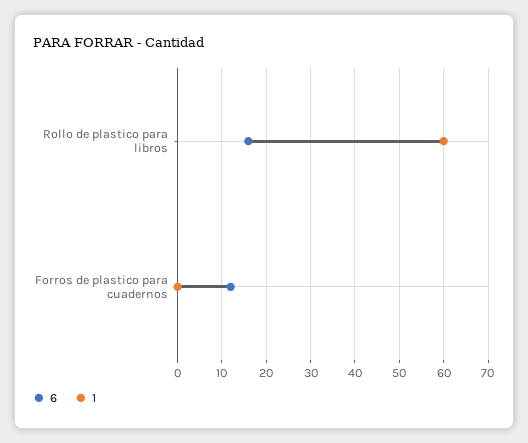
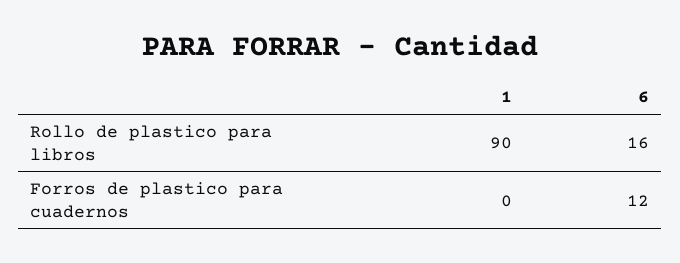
  {
    "6": {
      "Rollo de plastico para libros": 16,
      "Forros de plastico para cuadernos": 12
    },
    "1": {
-     "Rollo de plastico para libros": 60,
+     "Rollo de plastico para libros": 90,
      "Forros de plastico para cuadernos": 0
    }
  }

